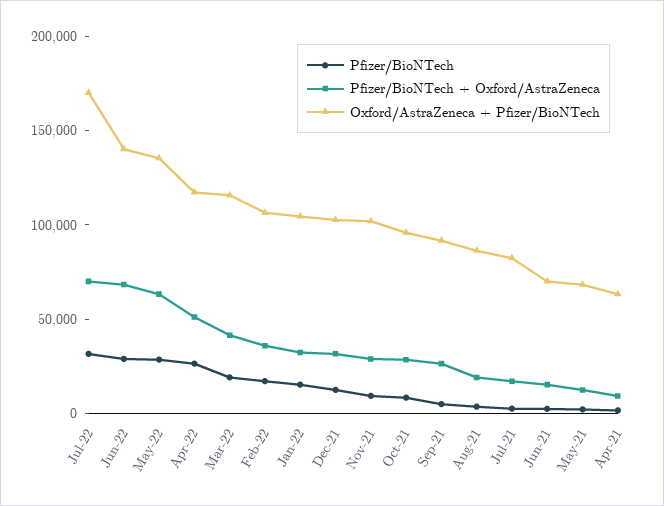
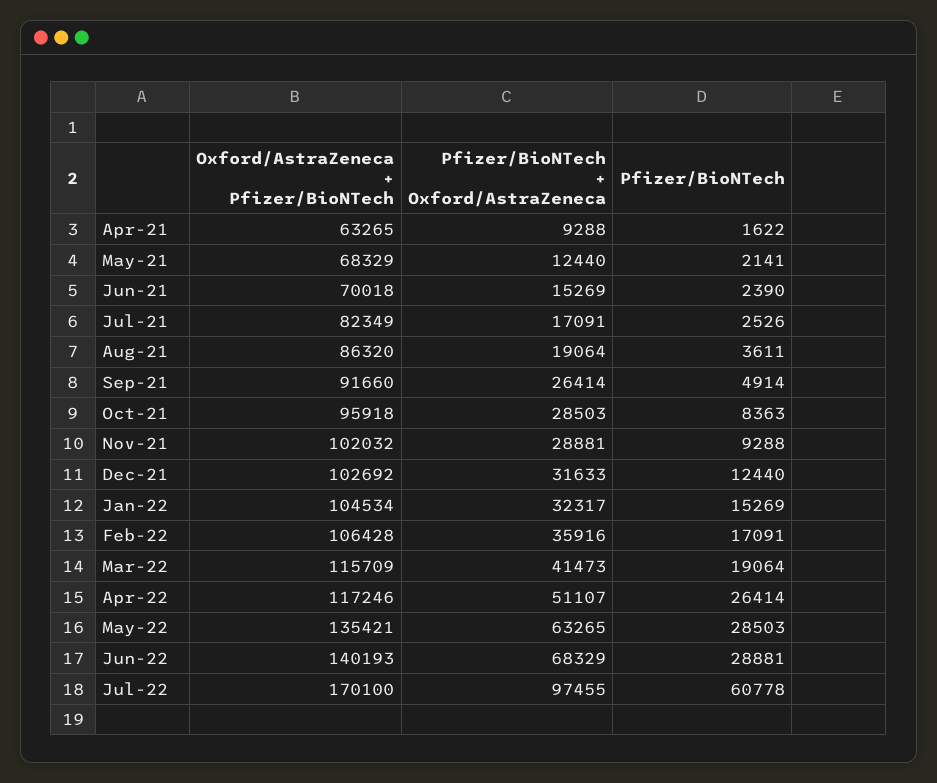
  {
    "Pfizer/BioNTech": {
-     "Jul-22": 30000,
+     "Jul-22": 60778,
      "Jun-22": 28881,
      "May-22": 28503,
      "Apr-22": 26414,
      "Mar-22": 19064,
      "Feb-22": 17091,
      "Jan-22": 15269,
      "Dec-21": 12440,
      "Nov-21": 9288,
      "Oct-21": 8363,
      "Sep-21": 4914,
      "Aug-21": 3611,
      "Jul-21": 2526,
      "Jun-21": 2390,
      "May-21": 2141,
      "Apr-21": 1622
    },
    "Pfizer/BioNTech + Oxford/AstraZeneca": {
-     "Jul-22": 70000,
+     "Jul-22": 97455,
      "Jun-22": 68329,
      "May-22": 63265,
      "Apr-22": 51107,
      "Mar-22": 41473,
      "Feb-22": 35916,
      "Jan-22": 32317,
      "Dec-21": 31633,
      "Nov-21": 28881,
      "Oct-21": 28503,
      "Sep-21": 26414,
      "Aug-21": 19064,
      "Jul-21": 17091,
      "Jun-21": 15269,
      "May-21": 12440,
      "Apr-21": 9288
    },
    "Oxford/AstraZeneca + Pfizer/BioNTech": {
      "Jul-22": 170100,
      "Jun-22": 140193,
      "May-22": 135421,
      "Apr-22": 117246,
      "Mar-22": 115709,
      "Feb-22": 106428,
      "Jan-22": 104534,
      "Dec-21": 102692,
      "Nov-21": 102032,
      "Oct-21": 95918,
      "Sep-21": 91660,
      "Aug-21": 86320,
      "Jul-21": 82349,
      "Jun-21": 70018,
      "May-21": 68329,
      "Apr-21": 63265
    }
  }

